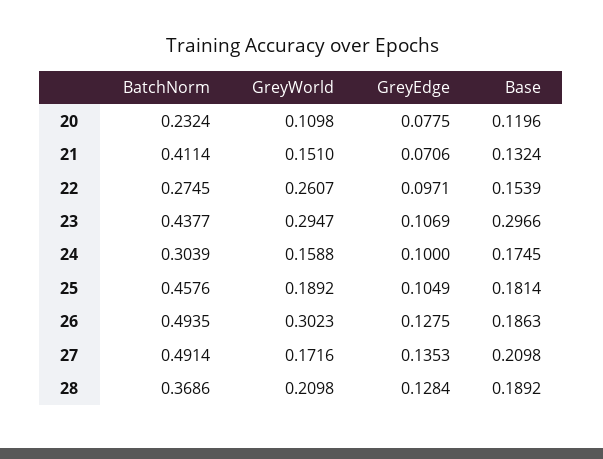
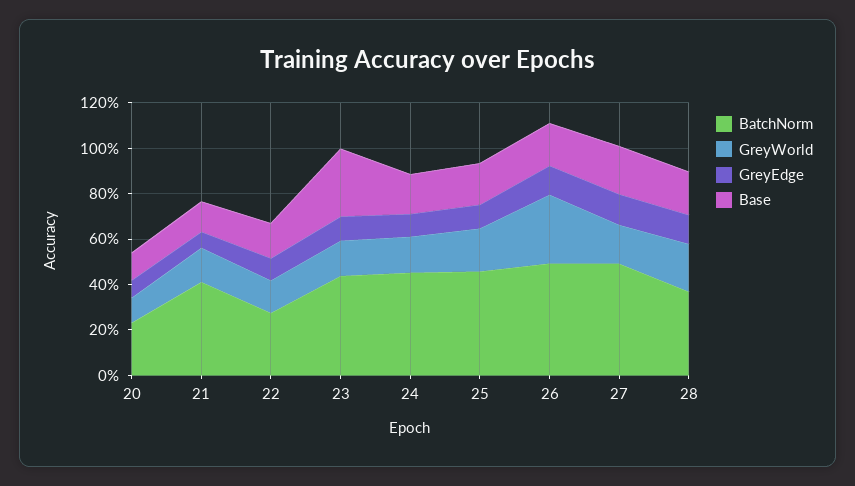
  {
    "BatchNorm": {
      "20": 0.2324,
      "21": 0.4114,
      "22": 0.2745,
      "23": 0.4377,
-     "24": 0.3039,
+     "24": 0.45,
      "25": 0.4576,
      "26": 0.4935,
      "27": 0.4914,
      "28": 0.3686
    },
    "GreyWorld": {
      "20": 0.1098,
      "21": 0.151,
-     "22": 0.2607,
+     "22": 0.15,
-     "23": 0.2947,
+     "23": 0.15,
      "24": 0.1588,
      "25": 0.1892,
      "26": 0.3023,
      "27": 0.1716,
      "28": 0.2098
    },
    "GreyEdge": {
      "20": 0.0775,
      "21": 0.0706,
      "22": 0.0971,
      "23": 0.1069,
      "24": 0.1,
      "25": 0.1049,
      "26": 0.1275,
      "27": 0.1353,
      "28": 0.1284
    },
    "Base": {
      "20": 0.1196,
      "21": 0.1324,
      "22": 0.1539,
      "23": 0.2966,
      "24": 0.1745,
      "25": 0.1814,
      "26": 0.1863,
      "27": 0.2098,
      "28": 0.1892
    }
  }

